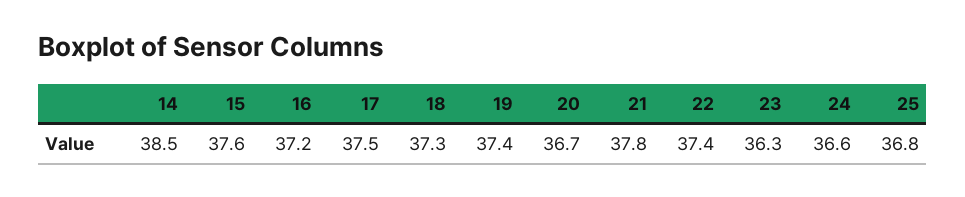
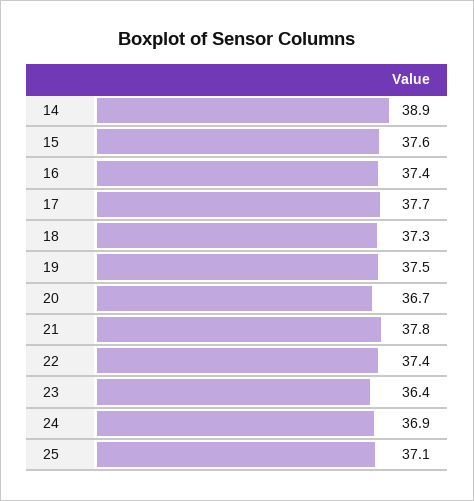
  {
-   "14": 38.5,
+   "14": 38.9,
    "15": 37.6,
-   "16": 37.2,
+   "16": 37.4,
-   "17": 37.5,
+   "17": 37.7,
    "18": 37.3,
-   "19": 37.4,
+   "19": 37.5,
    "20": 36.7,
    "21": 37.8,
    "22": 37.4,
-   "23": 36.3,
+   "23": 36.4,
-   "24": 36.6,
+   "24": 36.9,
-   "25": 36.8
+   "25": 37.1
  }

